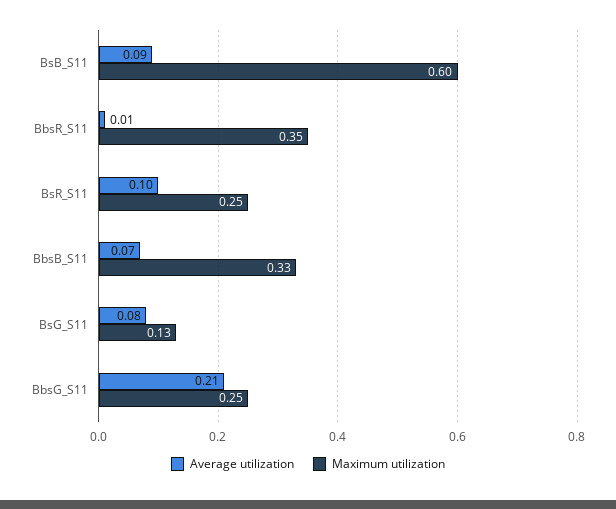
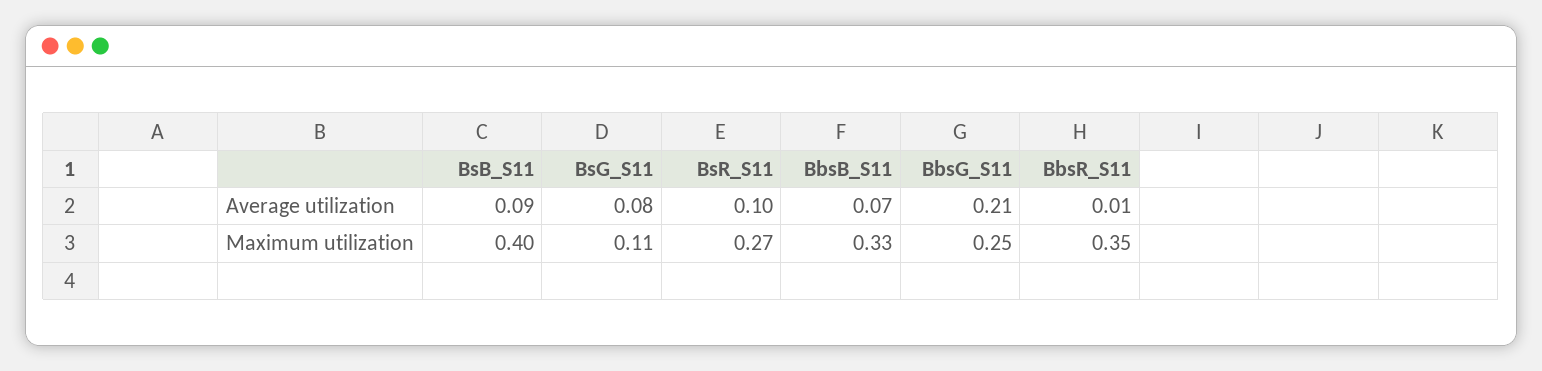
  {
    "Average utilization": {
      "BsB_S11": 0.09,
      "BbsR_S11": 0.01,
      "BsR_S11": 0.1,
      "BbsB_S11": 0.07,
      "BsG_S11": 0.08,
      "BbsG_S11": 0.21
    },
    "Maximum utilization": {
-     "BsB_S11": 0.6,
+     "BsB_S11": 0.4,
      "BbsR_S11": 0.35,
-     "BsR_S11": 0.25,
+     "BsR_S11": 0.27,
      "BbsB_S11": 0.33,
-     "BsG_S11": 0.13,
+     "BsG_S11": 0.11,
      "BbsG_S11": 0.25
    }
  }

